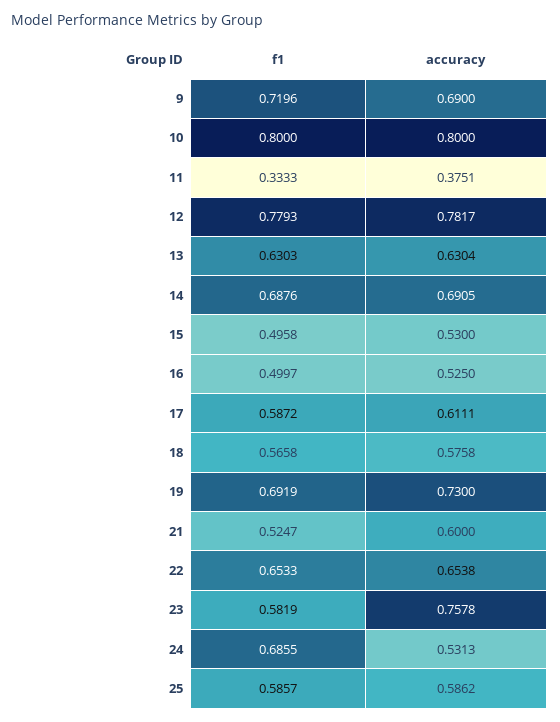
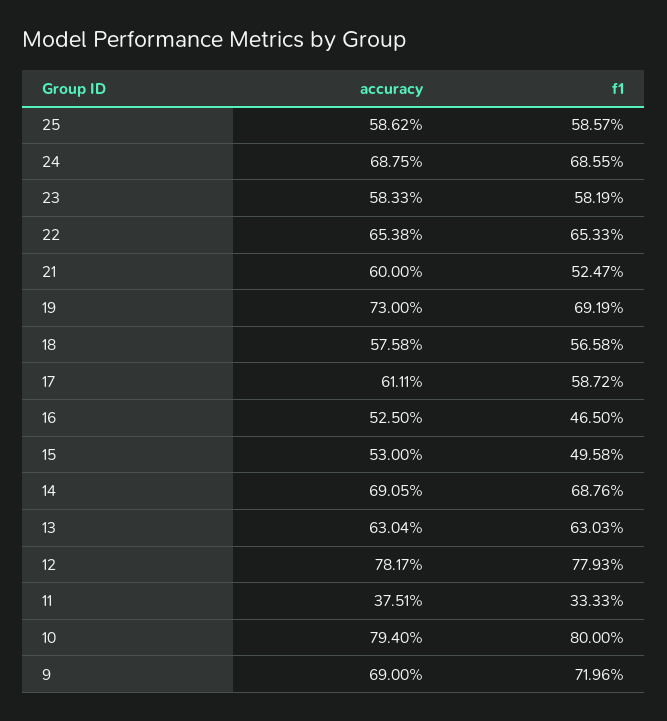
  {
    "f1": {
      "9": 0.7196,
      "10": 0.8,
      "11": 0.3333,
      "12": 0.7793,
      "13": 0.6303,
      "14": 0.6876,
      "15": 0.4958,
-     "16": 0.4997,
+     "16": 0.465,
      "17": 0.5872,
      "18": 0.5658,
      "19": 0.6919,
      "21": 0.5247,
      "22": 0.6533,
      "23": 0.5819,
      "24": 0.6855,
      "25": 0.5857
    },
    "accuracy": {
      "9": 0.69,
-     "10": 0.8,
+     "10": 0.794,
      "11": 0.3751,
      "12": 0.7817,
      "13": 0.6304,
      "14": 0.6905,
      "15": 0.53,
      "16": 0.525,
      "17": 0.6111,
      "18": 0.5758,
      "19": 0.73,
      "21": 0.6,
      "22": 0.6538,
-     "23": 0.7578,
+     "23": 0.5833,
-     "24": 0.5313,
+     "24": 0.6875,
      "25": 0.5862
    }
  }

